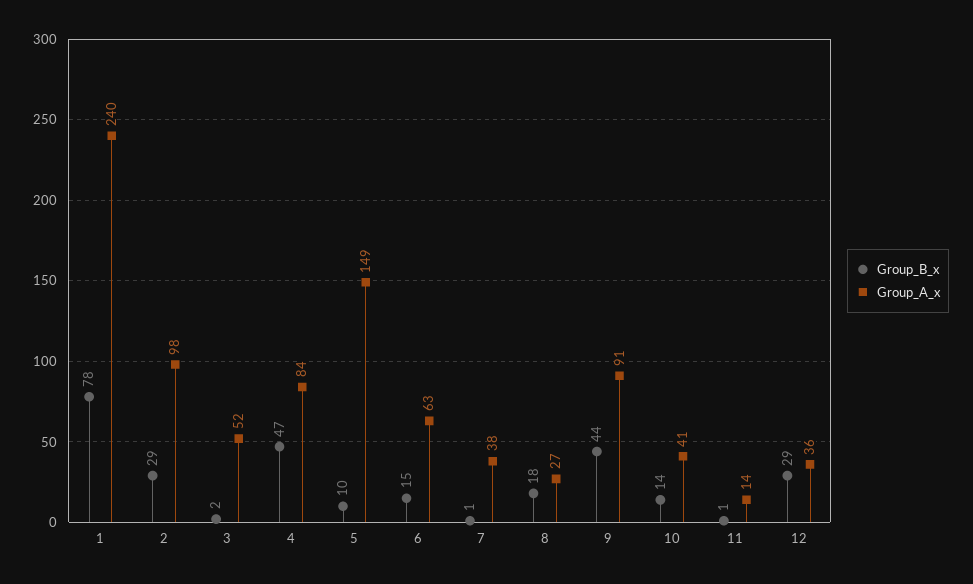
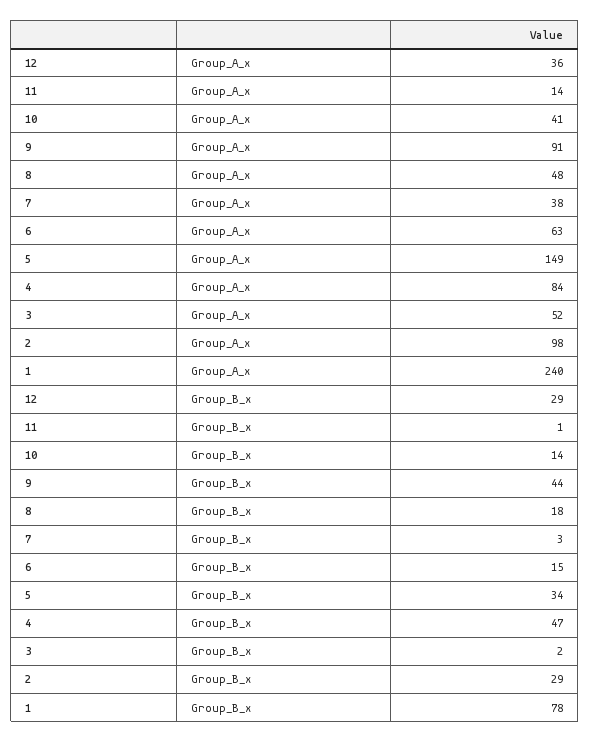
  {
    "Group_B_x": {
      "1": 78,
      "2": 29,
      "3": 2,
      "4": 47,
-     "5": 10,
+     "5": 34,
      "6": 15,
-     "7": 1,
+     "7": 3,
      "8": 18,
      "9": 44,
      "10": 14,
      "11": 1,
      "12": 29
    },
    "Group_A_x": {
      "1": 240,
      "2": 98,
      "3": 52,
      "4": 84,
      "5": 149,
      "6": 63,
      "7": 38,
-     "8": 27,
+     "8": 48,
      "9": 91,
      "10": 41,
      "11": 14,
      "12": 36
    }
  }

